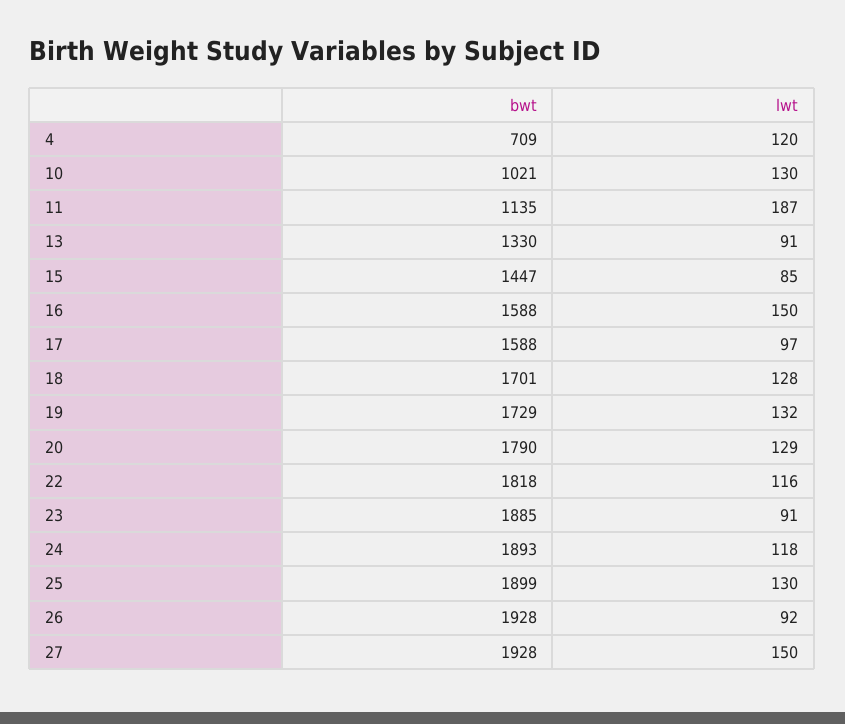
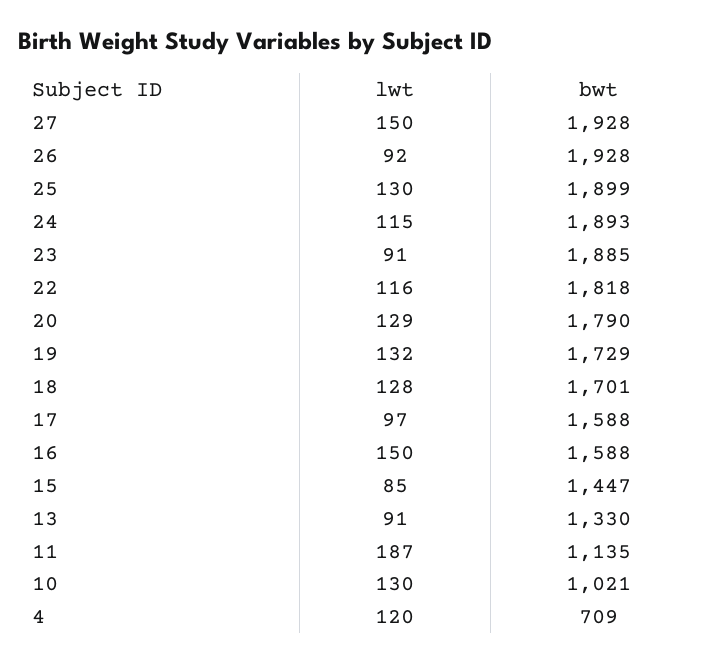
  {
    "bwt": {
      "4": 709,
      "10": 1021,
      "11": 1135,
      "13": 1330,
      "15": 1447,
      "16": 1588,
      "17": 1588,
      "18": 1701,
      "19": 1729,
      "20": 1790,
      "22": 1818,
      "23": 1885,
      "24": 1893,
      "25": 1899,
      "26": 1928,
      "27": 1928
    },
    "lwt": {
      "4": 120,
      "10": 130,
      "11": 187,
      "13": 91,
      "15": 85,
      "16": 150,
      "17": 97,
      "18": 128,
      "19": 132,
      "20": 129,
      "22": 116,
      "23": 91,
-     "24": 118,
+     "24": 115,
      "25": 130,
      "26": 92,
      "27": 150
    }
  }

